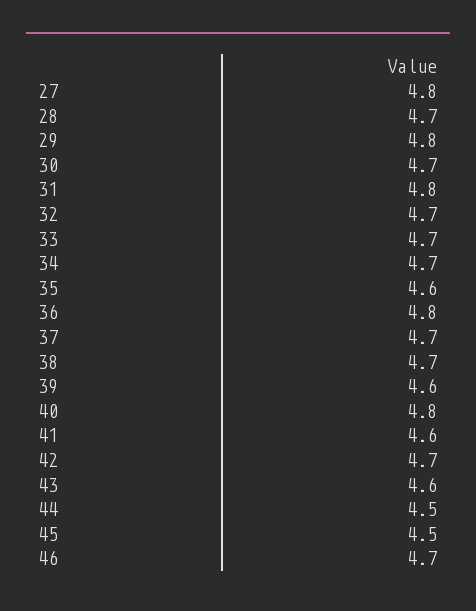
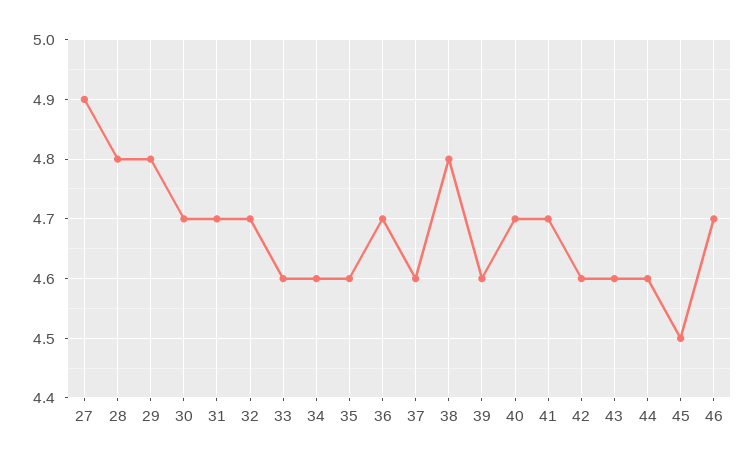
  {
-   "27": 4.8,
+   "27": 4.9,
-   "28": 4.7,
+   "28": 4.8,
    "29": 4.8,
    "30": 4.7,
-   "31": 4.8,
+   "31": 4.7,
    "32": 4.7,
-   "33": 4.7,
+   "33": 4.6,
-   "34": 4.7,
+   "34": 4.6,
    "35": 4.6,
-   "36": 4.8,
+   "36": 4.7,
-   "37": 4.7,
+   "37": 4.6,
-   "38": 4.7,
+   "38": 4.8,
    "39": 4.6,
-   "40": 4.8,
+   "40": 4.7,
-   "41": 4.6,
+   "41": 4.7,
-   "42": 4.7,
+   "42": 4.6,
    "43": 4.6,
-   "44": 4.5,
+   "44": 4.6,
    "45": 4.5,
    "46": 4.7
  }

